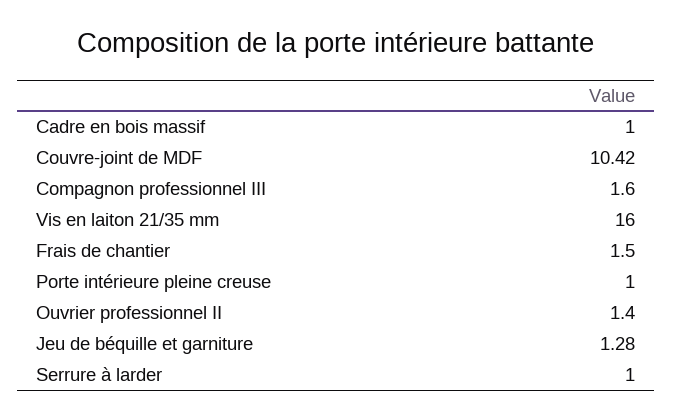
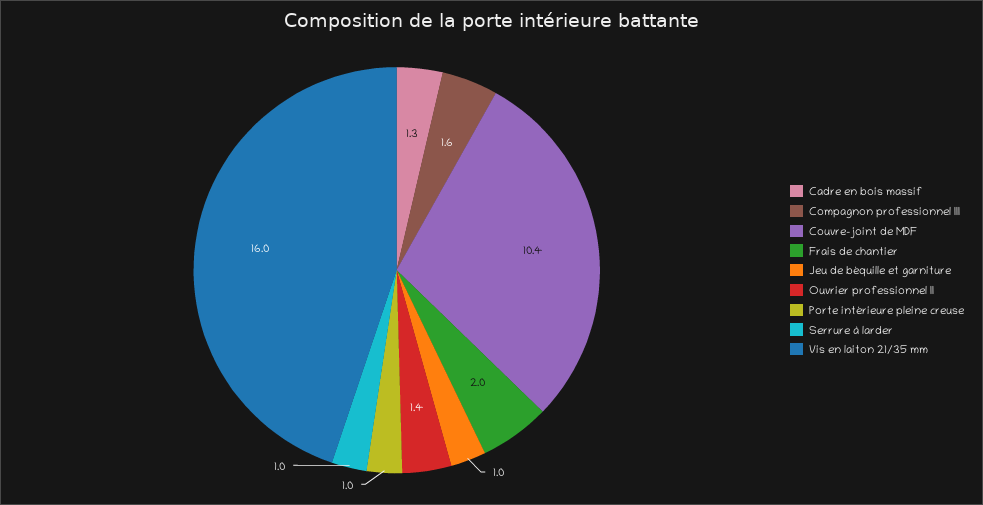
  {
-   "Cadre en bois massif": 1,
+   "Cadre en bois massif": 1.3,
-   "Couvre-joint de MDF": 10.42,
+   "Couvre-joint de MDF": 10.4,
    "Compagnon professionnel III": 1.6,
    "Vis en laiton 21/35 mm": 16,
-   "Frais de chantier": 1.5,
+   "Frais de chantier": 2,
    "Porte intérieure pleine creuse": 1,
    "Ouvrier professionnel II": 1.4,
-   "Jeu de béquille et garniture": 1.28,
+   "Jeu de béquille et garniture": 1,
    "Serrure à larder": 1
  }

